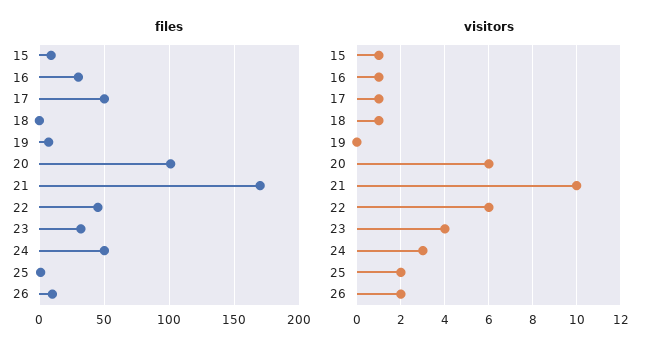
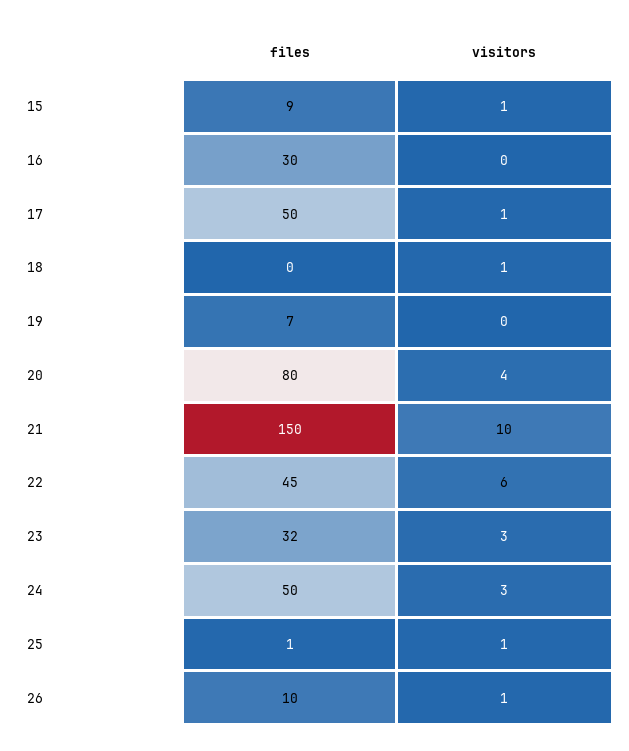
  {
    "files": {
      "15": 9,
      "16": 30,
      "17": 50,
      "18": 0,
      "19": 7,
-     "20": 100,
+     "20": 80,
-     "21": 170,
+     "21": 150,
      "22": 45,
      "23": 32,
      "24": 50,
      "25": 1,
      "26": 10
    },
    "visitors": {
      "15": 1,
-     "16": 1,
+     "16": 0,
      "17": 1,
      "18": 1,
      "19": 0,
-     "20": 6,
+     "20": 4,
      "21": 10,
      "22": 6,
-     "23": 4,
+     "23": 3,
      "24": 3,
-     "25": 2,
+     "25": 1,
-     "26": 2
+     "26": 1
    }
  }

